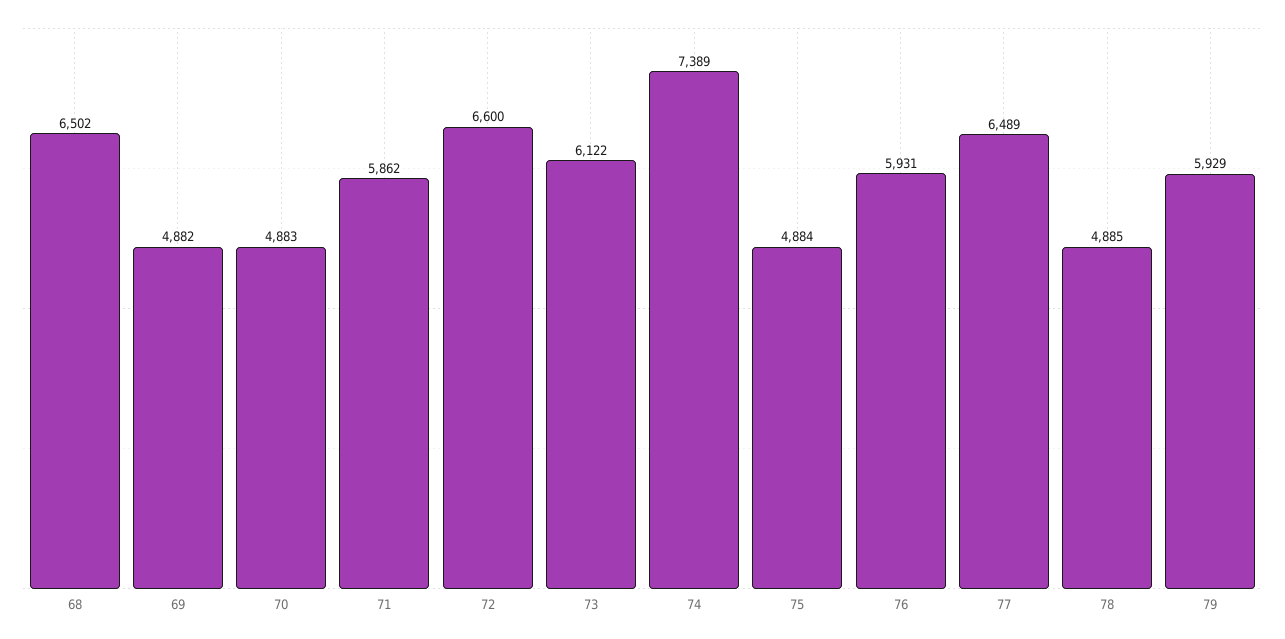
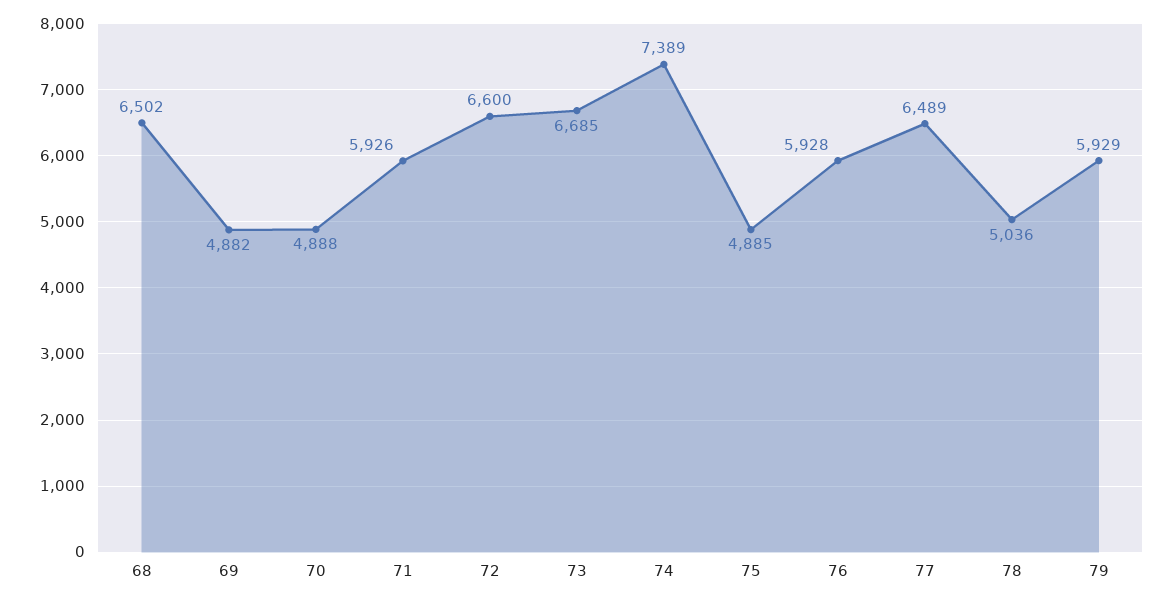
  {
    "68": 6502,
    "69": 4882,
-   "70": 4883,
+   "70": 4888,
-   "71": 5862,
+   "71": 5926,
    "72": 6600,
-   "73": 6122,
+   "73": 6685,
    "74": 7389,
-   "75": 4884,
+   "75": 4885,
-   "76": 5931,
+   "76": 5928,
    "77": 6489,
-   "78": 4885,
+   "78": 5036,
    "79": 5929
  }

